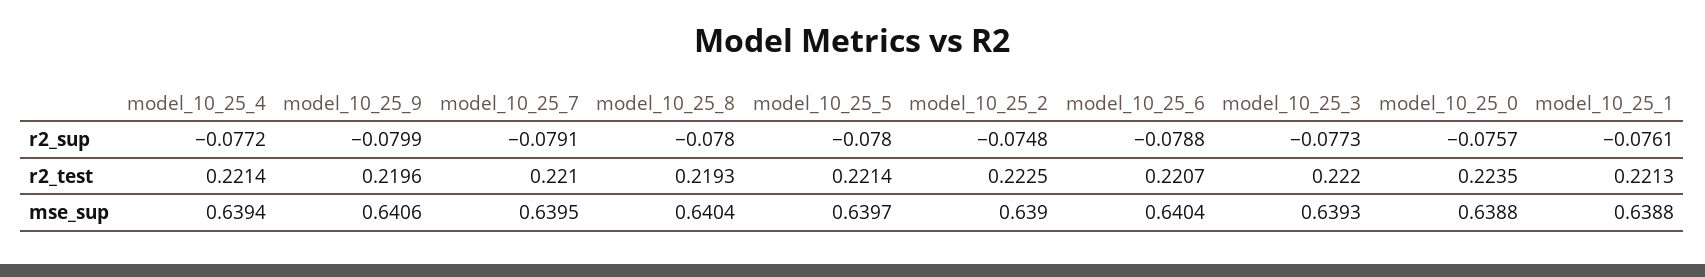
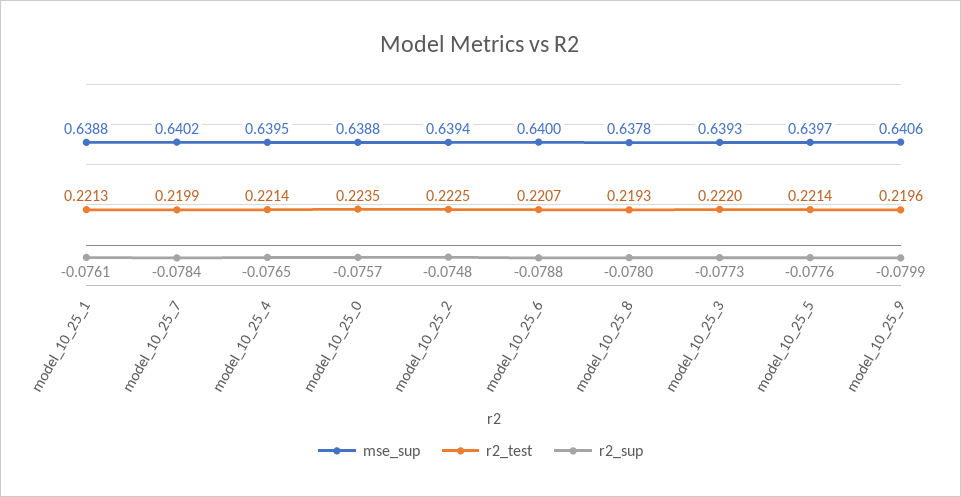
  {
    "r2_sup": {
-     "model_10_25_4": -0.0772,
+     "model_10_25_4": -0.0765,
      "model_10_25_9": -0.0799,
-     "model_10_25_7": -0.0791,
+     "model_10_25_7": -0.0784,
      "model_10_25_8": -0.078,
-     "model_10_25_5": -0.078,
+     "model_10_25_5": -0.0776,
      "model_10_25_2": -0.0748,
      "model_10_25_6": -0.0788,
      "model_10_25_3": -0.0773,
      "model_10_25_0": -0.0757,
      "model_10_25_1": -0.0761
    },
    "r2_test": {
      "model_10_25_4": 0.2214,
      "model_10_25_9": 0.2196,
-     "model_10_25_7": 0.221,
+     "model_10_25_7": 0.2199,
      "model_10_25_8": 0.2193,
      "model_10_25_5": 0.2214,
      "model_10_25_2": 0.2225,
      "model_10_25_6": 0.2207,
      "model_10_25_3": 0.222,
      "model_10_25_0": 0.2235,
      "model_10_25_1": 0.2213
    },
    "mse_sup": {
-     "model_10_25_4": 0.6394,
+     "model_10_25_4": 0.6395,
      "model_10_25_9": 0.6406,
-     "model_10_25_7": 0.6395,
+     "model_10_25_7": 0.6402,
-     "model_10_25_8": 0.6404,
+     "model_10_25_8": 0.6378,
      "model_10_25_5": 0.6397,
-     "model_10_25_2": 0.639,
+     "model_10_25_2": 0.6394,
-     "model_10_25_6": 0.6404,
+     "model_10_25_6": 0.64,
      "model_10_25_3": 0.6393,
      "model_10_25_0": 0.6388,
      "model_10_25_1": 0.6388
    }
  }

